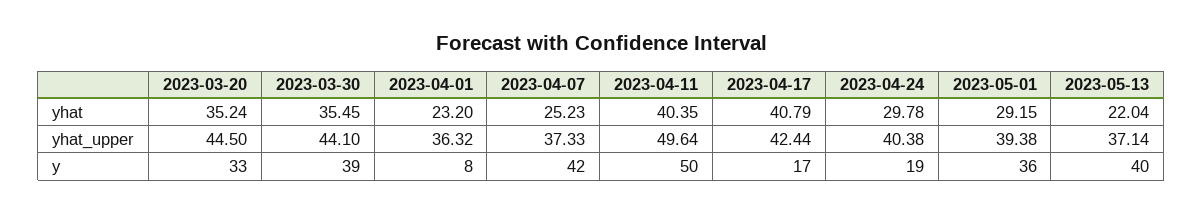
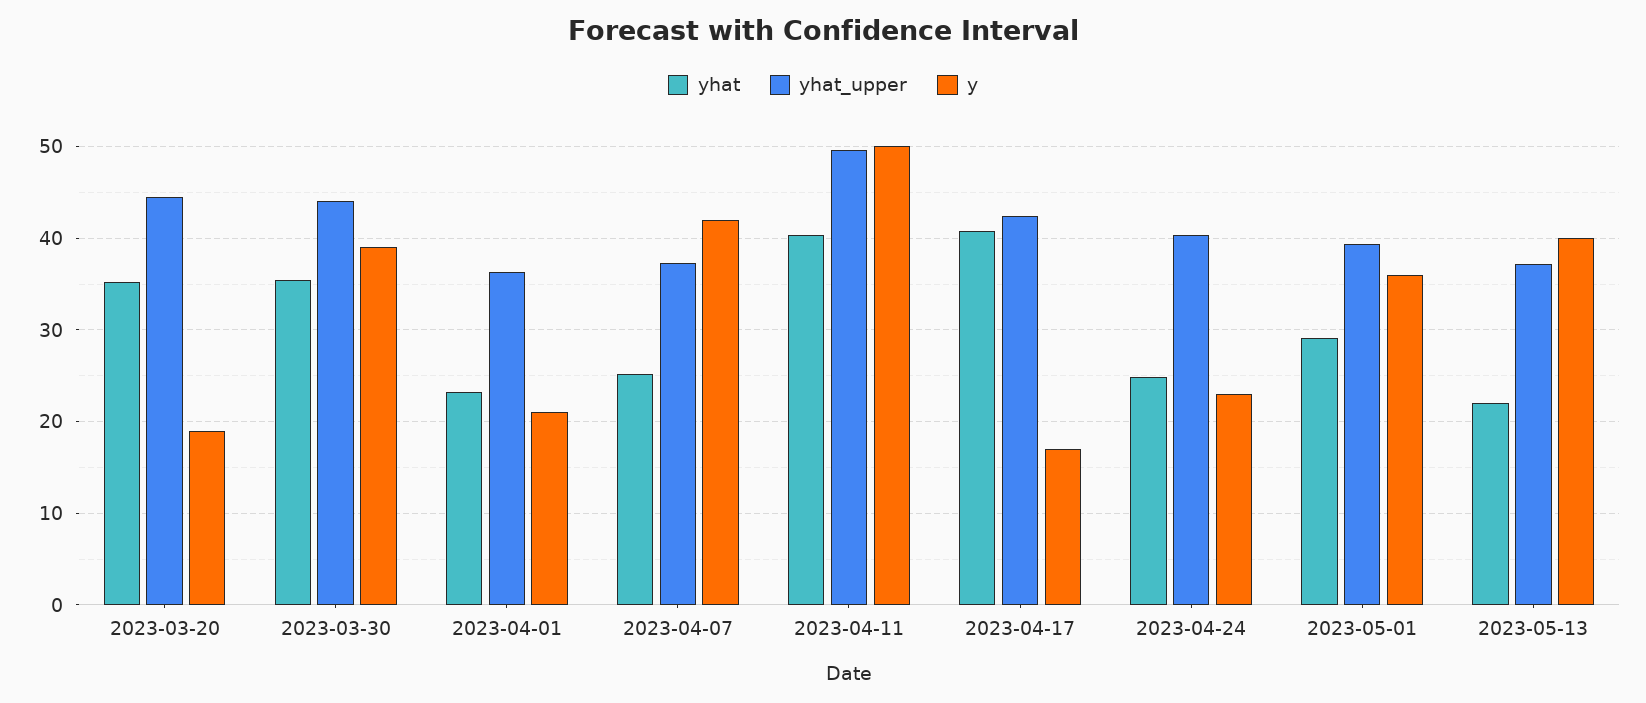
  {
    "yhat": {
      "2023-03-20": 35.24,
      "2023-03-30": 35.45,
      "2023-04-01": 23.2,
      "2023-04-07": 25.23,
      "2023-04-11": 40.35,
      "2023-04-17": 40.79,
-     "2023-04-24": 29.78,
+     "2023-04-24": 25,
      "2023-05-01": 29.15,
      "2023-05-13": 22.04
    },
    "yhat_upper": {
      "2023-03-20": 44.5,
      "2023-03-30": 44.1,
      "2023-04-01": 36.32,
      "2023-04-07": 37.33,
      "2023-04-11": 49.64,
      "2023-04-17": 42.44,
      "2023-04-24": 40.38,
      "2023-05-01": 39.38,
      "2023-05-13": 37.14
    },
    "y": {
-     "2023-03-20": 33,
+     "2023-03-20": 19,
      "2023-03-30": 39,
-     "2023-04-01": 8,
+     "2023-04-01": 21,
      "2023-04-07": 42,
      "2023-04-11": 50,
      "2023-04-17": 17,
-     "2023-04-24": 19,
+     "2023-04-24": 23,
      "2023-05-01": 36,
      "2023-05-13": 40
    }
  }

